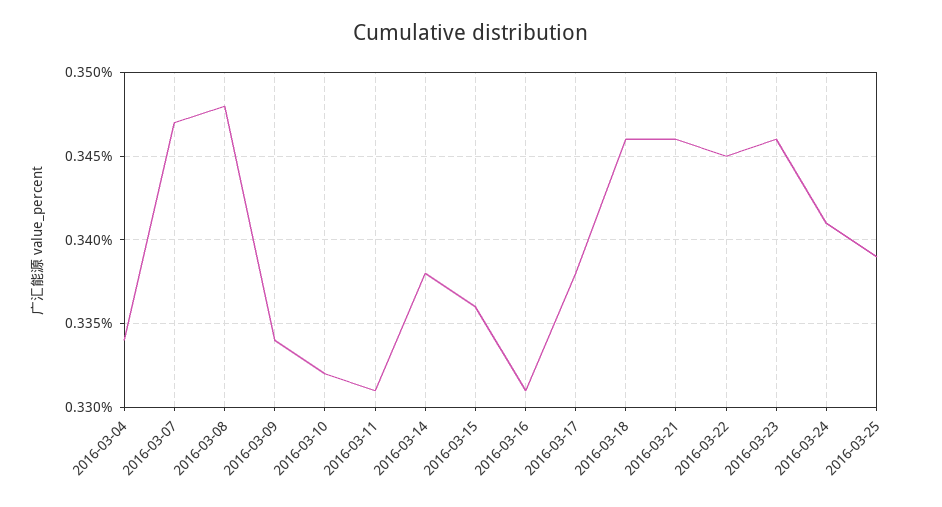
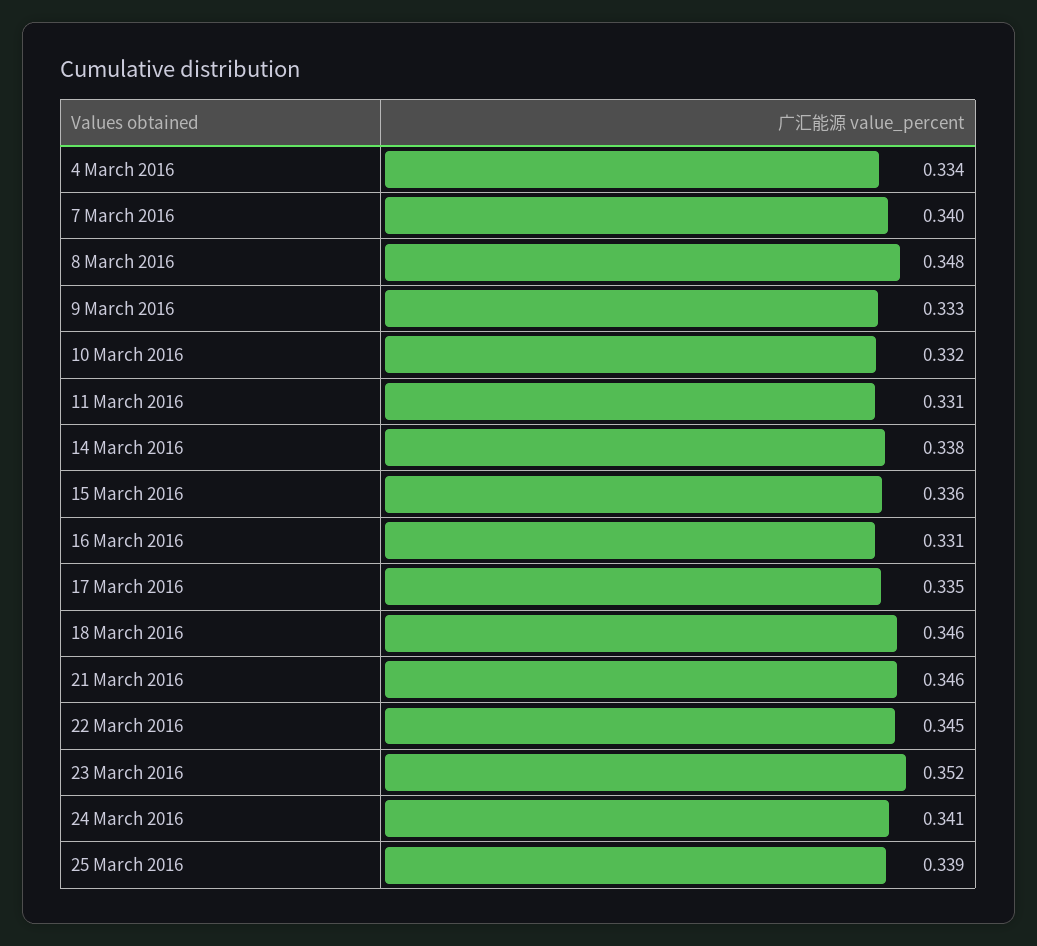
  {
    "2016-03-04": 0.334,
-   "2016-03-07": 0.347,
+   "2016-03-07": 0.34,
    "2016-03-08": 0.348,
-   "2016-03-09": 0.334,
+   "2016-03-09": 0.333,
    "2016-03-10": 0.332,
    "2016-03-11": 0.331,
    "2016-03-14": 0.338,
    "2016-03-15": 0.336,
    "2016-03-16": 0.331,
-   "2016-03-17": 0.338,
+   "2016-03-17": 0.335,
    "2016-03-18": 0.346,
    "2016-03-21": 0.346,
    "2016-03-22": 0.345,
-   "2016-03-23": 0.346,
+   "2016-03-23": 0.352,
    "2016-03-24": 0.341,
    "2016-03-25": 0.339
  }

